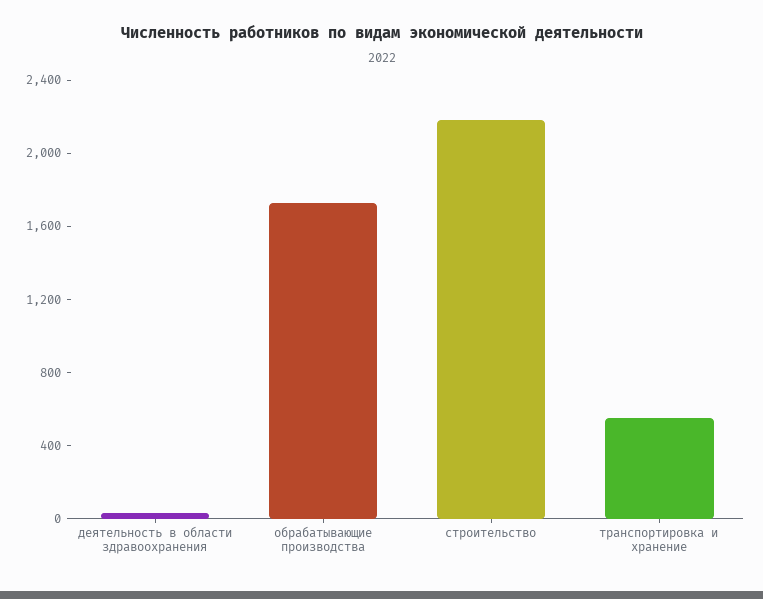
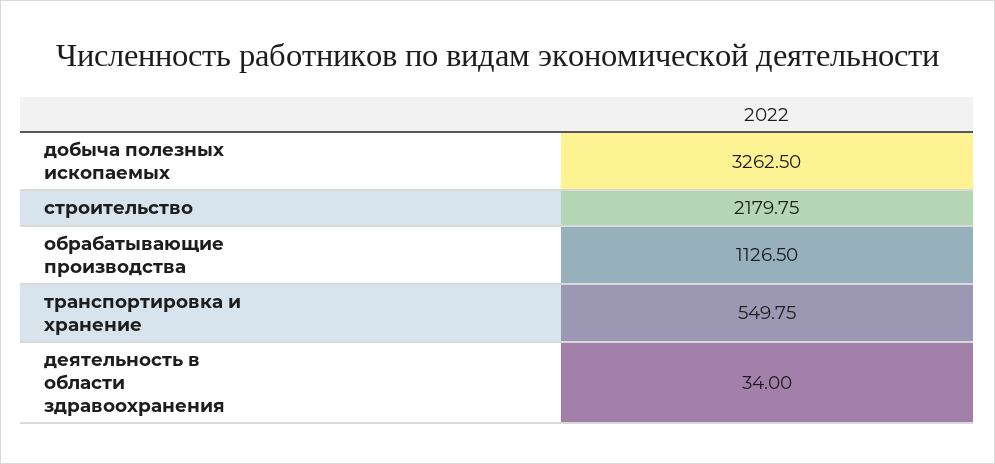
  {
    "деятельность в области здравоохранения": 34,
-   "обрабатывающие производства": 1700,
+   "обрабатывающие производства": 1126.5,
    "строительство": 2179.75,
-   "транспортировка и хранение": 549.75
+   "транспортировка и хранение": 549.75,
+   "добыча полезных ископаемых": 3262.5
  }

